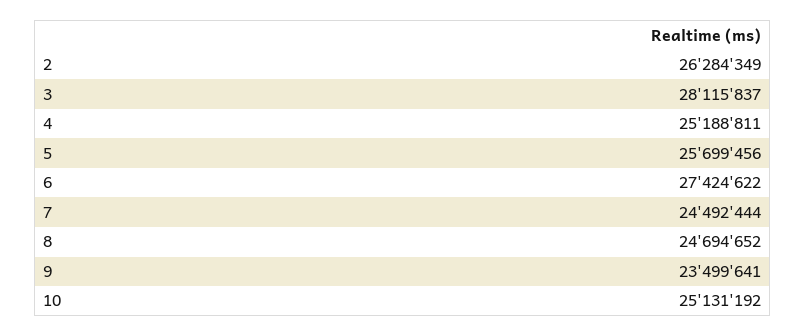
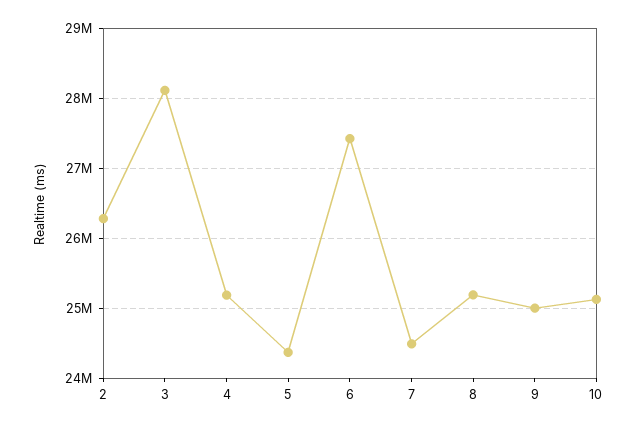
  {
    "2": 26284349,
    "3": 28115837,
    "4": 25188811,
-   "5": 25699456,
+   "5": 24400000,
    "6": 27424622,
    "7": 24492444,
-   "8": 24694652,
+   "8": 25200000,
-   "9": 23499641,
+   "9": 25000000,
    "10": 25131192
  }

